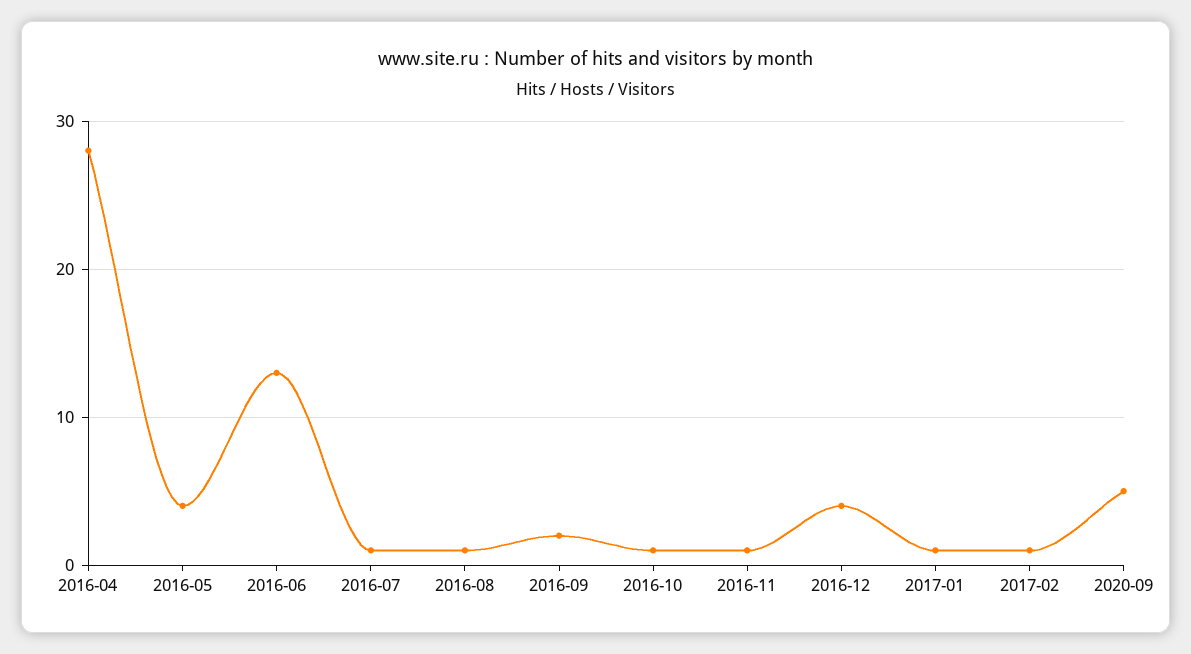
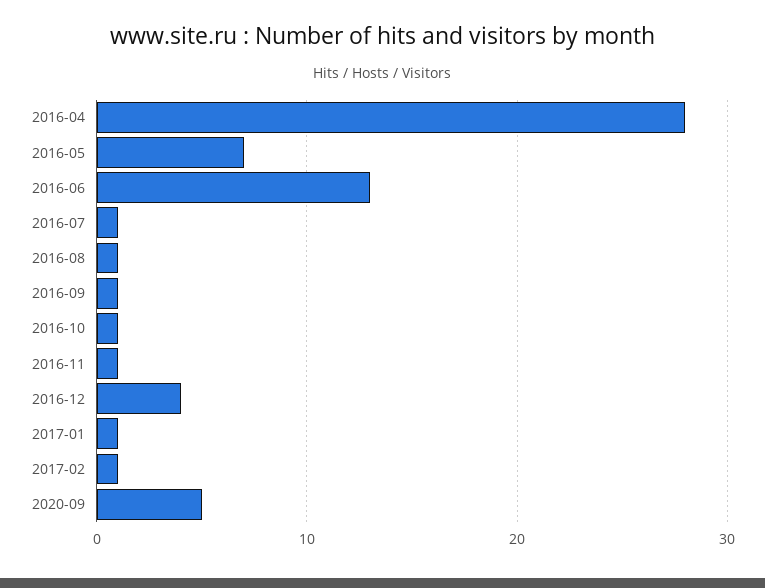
  {
    "2016-04": 28,
-   "2016-05": 4,
+   "2016-05": 7,
    "2016-06": 13,
    "2016-07": 1,
    "2016-08": 1,
-   "2016-09": 2,
+   "2016-09": 1,
    "2016-10": 1,
    "2016-11": 1,
    "2016-12": 4,
    "2017-01": 1,
    "2017-02": 1,
    "2020-09": 5
  }

